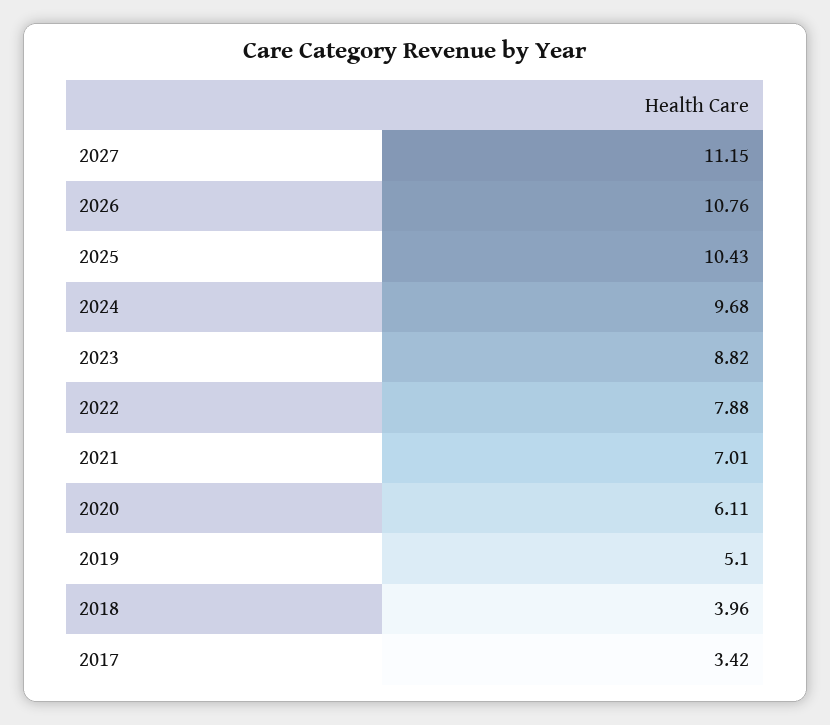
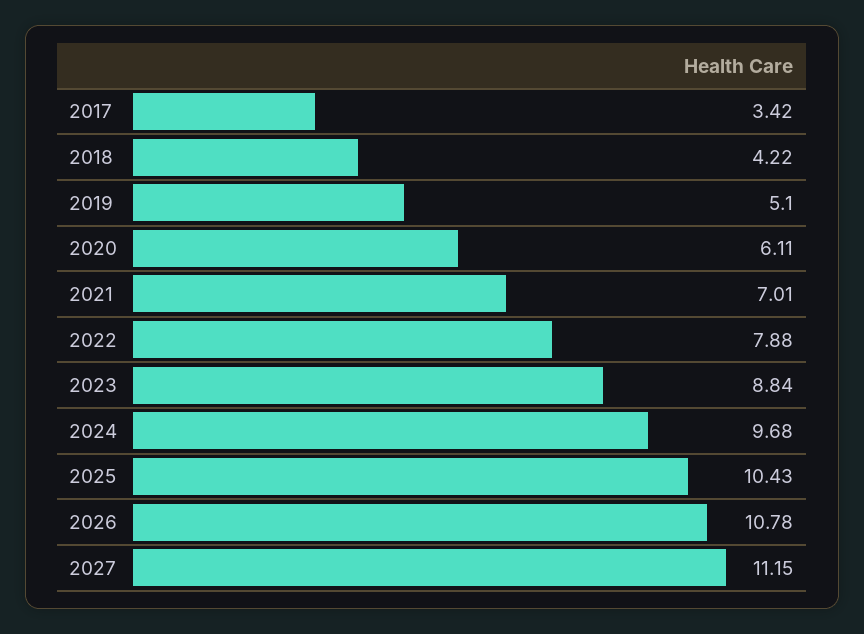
  {
    "2027": 11.15,
-   "2026": 10.76,
+   "2026": 10.78,
    "2025": 10.43,
    "2024": 9.68,
-   "2023": 8.82,
+   "2023": 8.84,
    "2022": 7.88,
    "2021": 7.01,
    "2020": 6.11,
    "2019": 5.1,
-   "2018": 3.96,
+   "2018": 4.22,
    "2017": 3.42
  }

